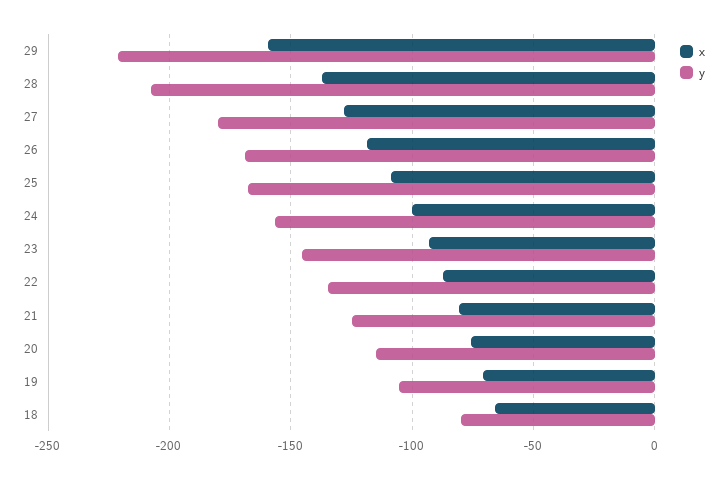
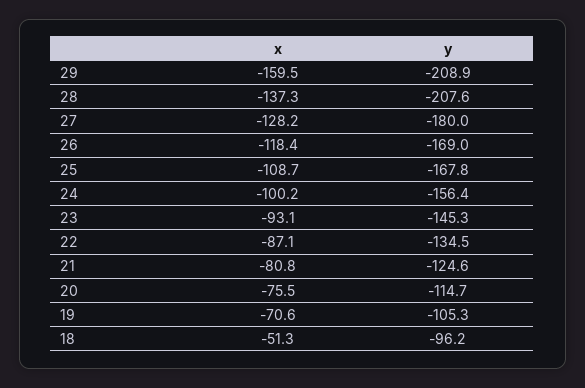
  {
    "x": {
      "29": -159.5,
      "28": -137.3,
      "27": -128.2,
      "26": -118.4,
      "25": -108.7,
      "24": -100.2,
      "23": -93.1,
      "22": -87.1,
      "21": -80.8,
      "20": -75.5,
      "19": -70.6,
-     "18": -65
+     "18": -51.3
    },
    "y": {
-     "29": -220,
+     "29": -208.9,
      "28": -207.6,
      "27": -180,
      "26": -169,
      "25": -167.8,
      "24": -156.4,
      "23": -145.3,
      "22": -134.5,
      "21": -124.6,
      "20": -114.7,
      "19": -105.3,
-     "18": -80
+     "18": -96.2
    }
  }

